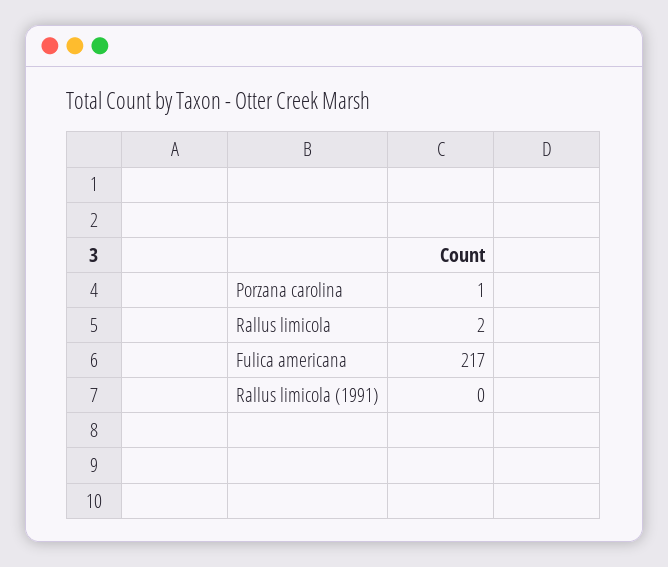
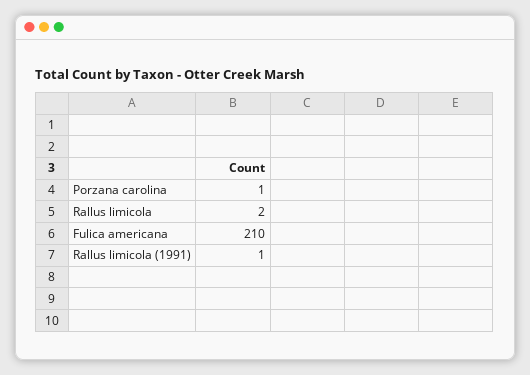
  {
    "Porzana carolina": 1,
    "Rallus limicola": 2,
-   "Fulica americana": 217,
+   "Fulica americana": 210,
-   "Rallus limicola (1991)": 0
+   "Rallus limicola (1991)": 1
  }

